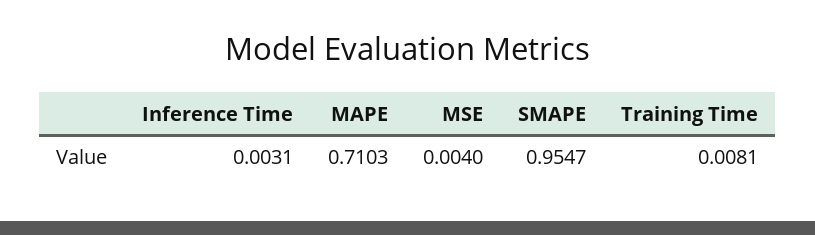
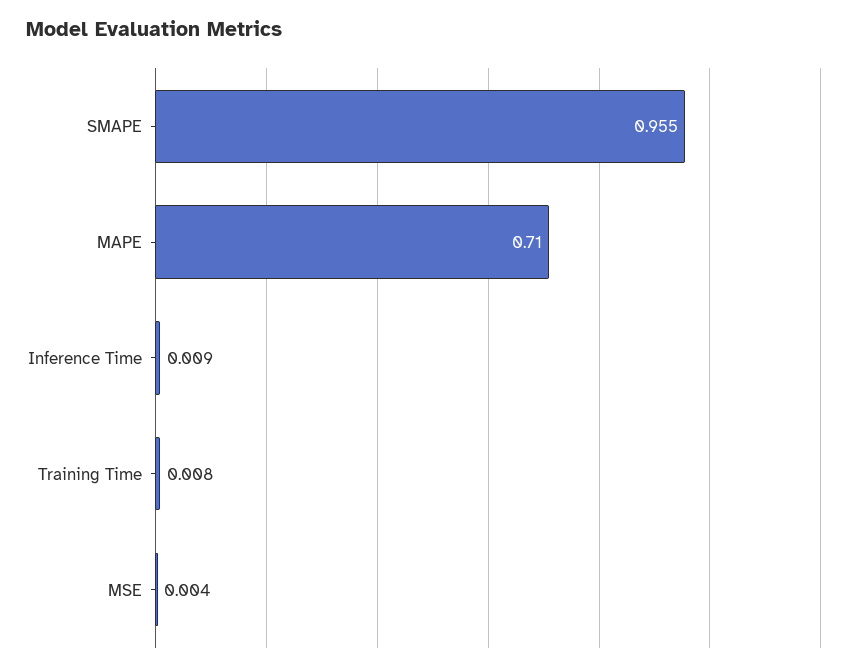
  {
-   "Inference Time": 0.0031,
+   "Inference Time": 0.009,
    "MAPE": 0.7103,
    "MSE": 0.004,
    "SMAPE": 0.9547,
    "Training Time": 0.0081
  }

